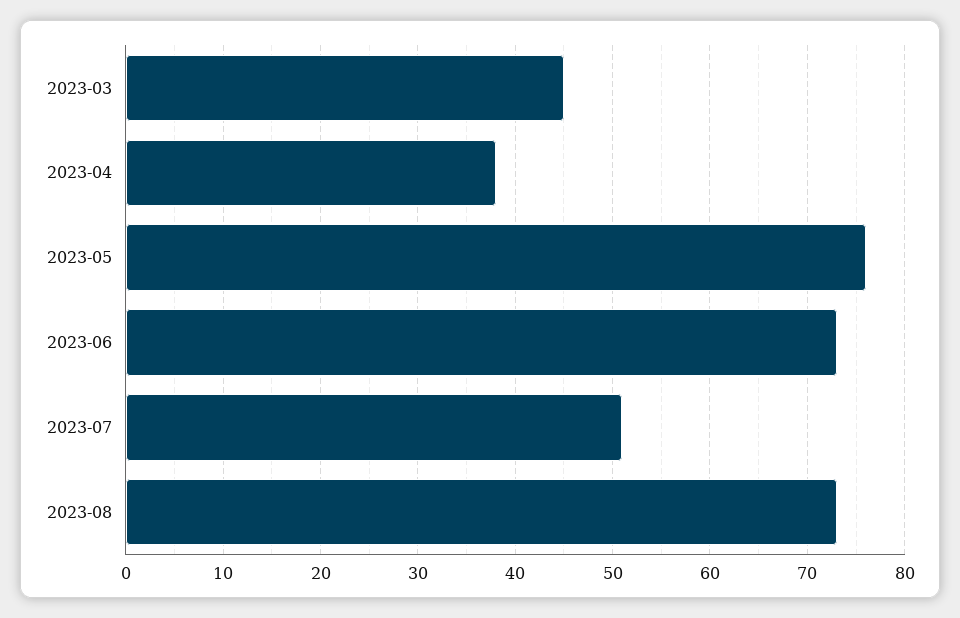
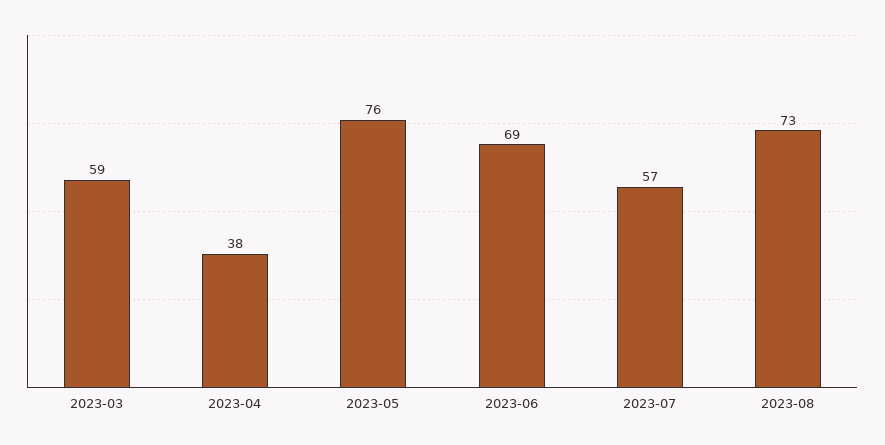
  {
-   "2023-03": 45,
+   "2023-03": 59,
    "2023-04": 38,
    "2023-05": 76,
-   "2023-06": 73,
+   "2023-06": 69,
-   "2023-07": 51,
+   "2023-07": 57,
    "2023-08": 73
  }

